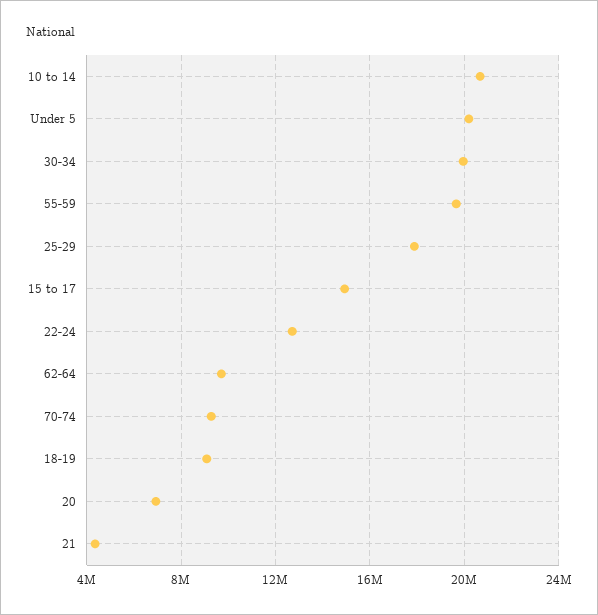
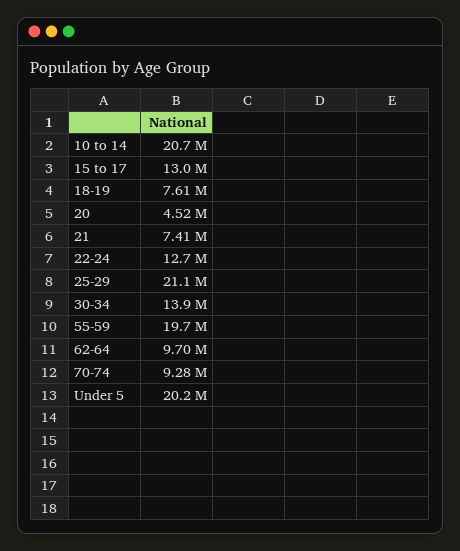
  {
    "10 to 14": 20700000,
    "Under 5": 20200000,
-   "30-34": 20000000,
+   "30-34": 13900000,
    "55-59": 19700000,
-   "25-29": 18000000,
+   "25-29": 21100000,
-   "15 to 17": 15000000,
+   "15 to 17": 13000000,
    "22-24": 12700000,
    "62-64": 9700000,
    "70-74": 9280000,
-   "18-19": 9000000,
+   "18-19": 7610000,
-   "20": 7000000,
+   "20": 4520000,
-   "21": 4500000
+   "21": 7410000
  }

